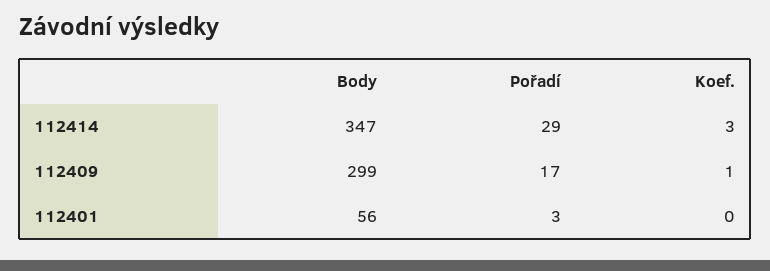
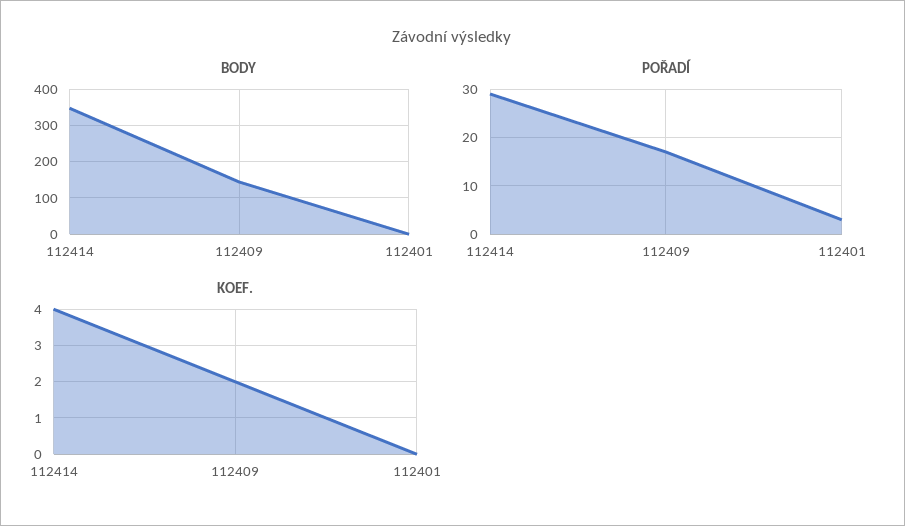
  {
    "Body": {
      "112414": 347,
-     "112409": 299,
+     "112409": 140,
-     "112401": 56
+     "112401": 0
    },
    "Pořadí": {
      "112414": 29,
      "112409": 17,
      "112401": 3
    },
    "Koef.": {
-     "112414": 3,
+     "112414": 4,
-     "112409": 1,
+     "112409": 2,
      "112401": 0
    }
  }

